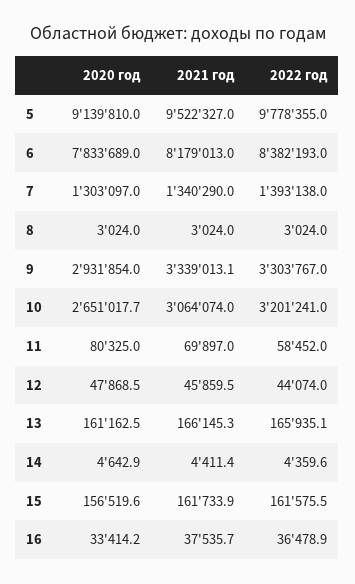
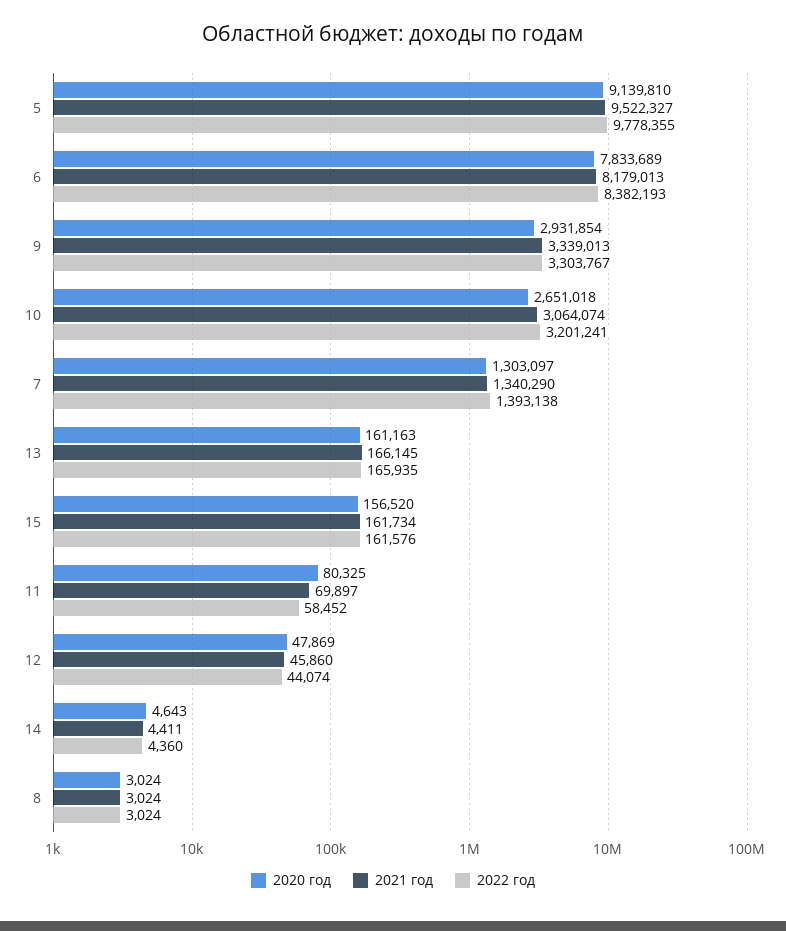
  {
    "2020 год": {
      "5": 9139810,
      "6": 7833689,
      "7": 1303097,
      "8": 3024,
      "9": 2931854,
      "10": 2651017.7,
      "11": 80325,
      "12": 47868.5,
      "13": 161162.5,
      "14": 4642.9,
-     "15": 156519.6,
+     "15": 156519.6
-     "16": 33414.2
    },
    "2021 год": {
      "5": 9522327,
      "6": 8179013,
      "7": 1340290,
      "8": 3024,
      "9": 3339013.1,
      "10": 3064074,
      "11": 69897,
      "12": 45859.5,
      "13": 166145.3,
      "14": 4411.4,
-     "15": 161733.9,
+     "15": 161733.9
-     "16": 37535.7
    },
    "2022 год": {
      "5": 9778355,
      "6": 8382193,
      "7": 1393138,
      "8": 3024,
      "9": 3303767,
      "10": 3201241,
      "11": 58452,
      "12": 44074,
      "13": 165935.1,
      "14": 4359.6,
-     "15": 161575.5,
+     "15": 161575.5
-     "16": 36478.9
    }
  }

